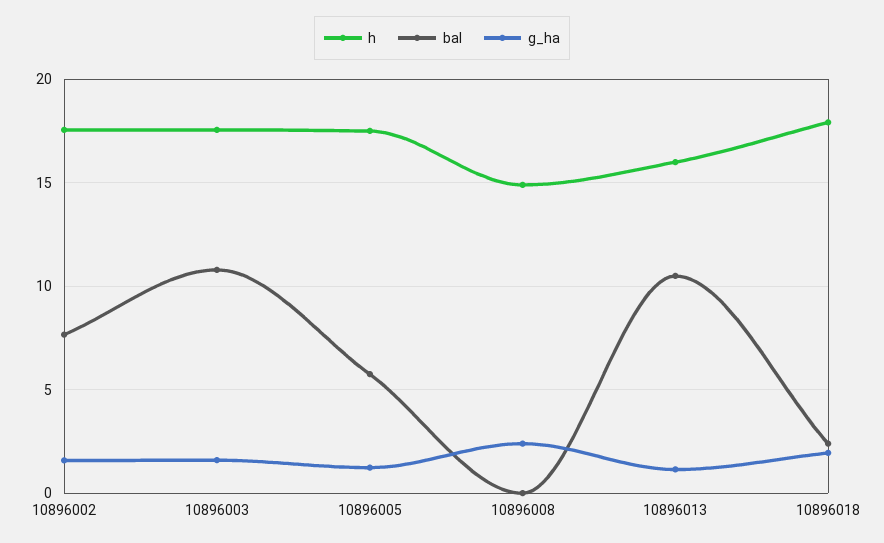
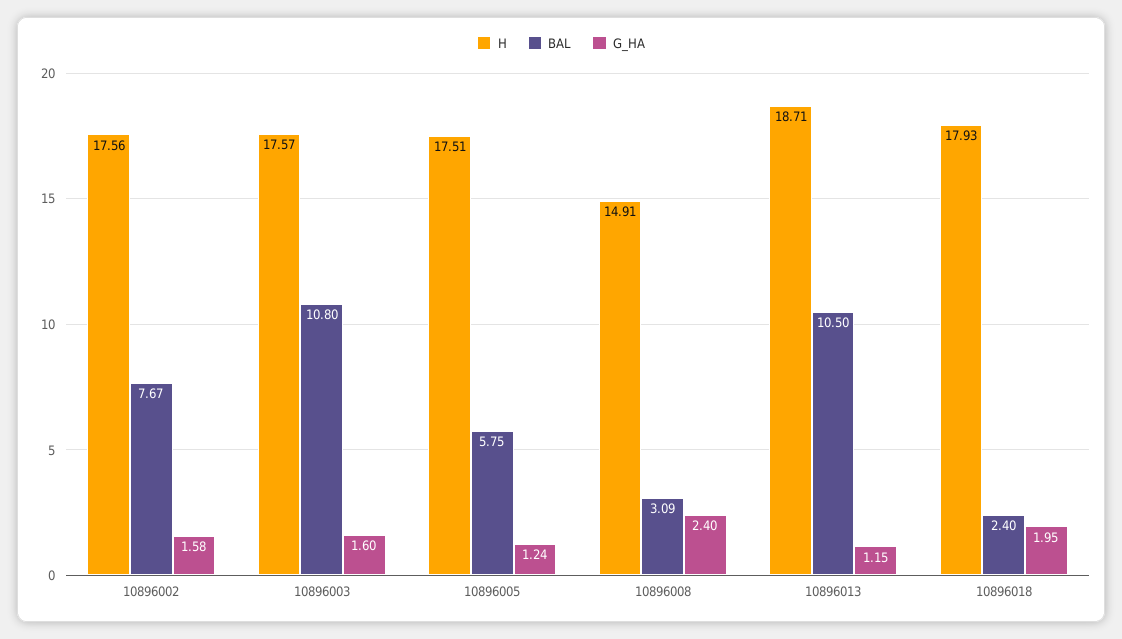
  {
    "h": {
      "10896002": 17.56,
      "10896003": 17.57,
      "10896005": 17.51,
      "10896008": 14.91,
-     "10896013": 16,
+     "10896013": 18.71,
      "10896018": 17.93
    },
    "bal": {
      "10896002": 7.67,
      "10896003": 10.8,
      "10896005": 5.75,
-     "10896008": 0,
+     "10896008": 3.09,
      "10896013": 10.5,
      "10896018": 2.4
    },
    "g_ha": {
      "10896002": 1.58,
      "10896003": 1.6,
      "10896005": 1.24,
      "10896008": 2.4,
      "10896013": 1.15,
      "10896018": 1.95
    }
  }

